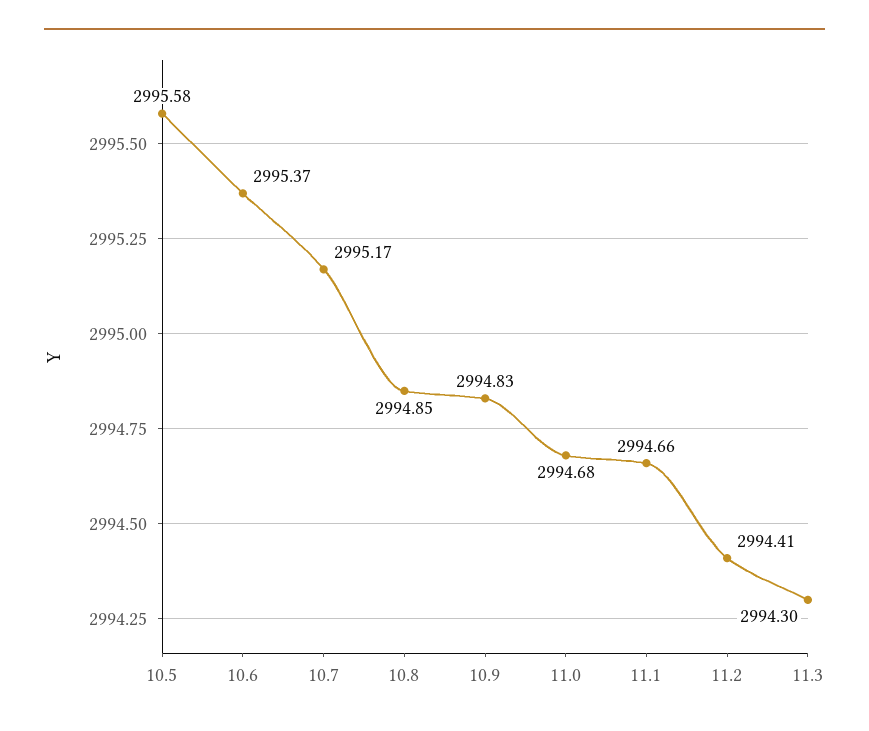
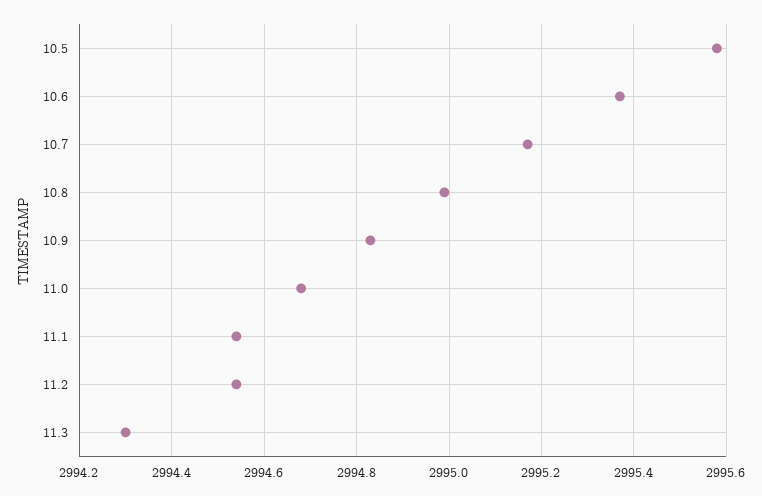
  {
    "10.5": 2995.58,
    "10.6": 2995.37,
    "10.7": 2995.17,
-   "10.8": 2994.85,
+   "10.8": 2995,
    "10.9": 2994.83,
    "11.0": 2994.68,
-   "11.1": 2994.66,
+   "11.1": 2994.55,
-   "11.2": 2994.41,
+   "11.2": 2994.55,
    "11.3": 2994.3
  }

